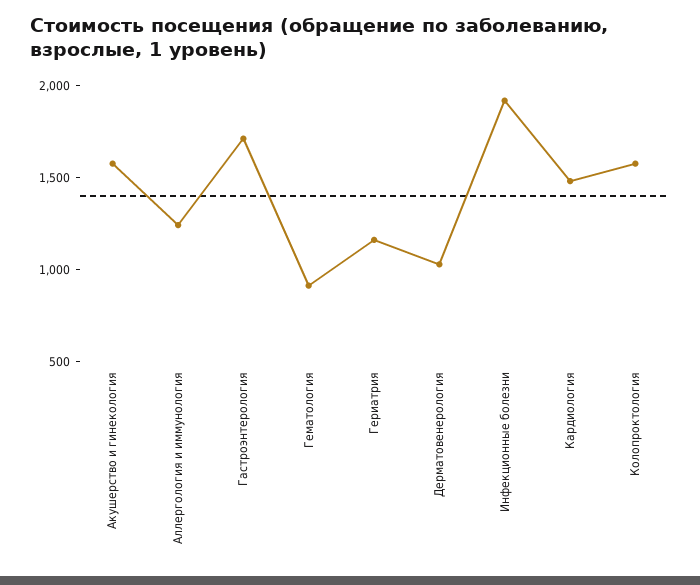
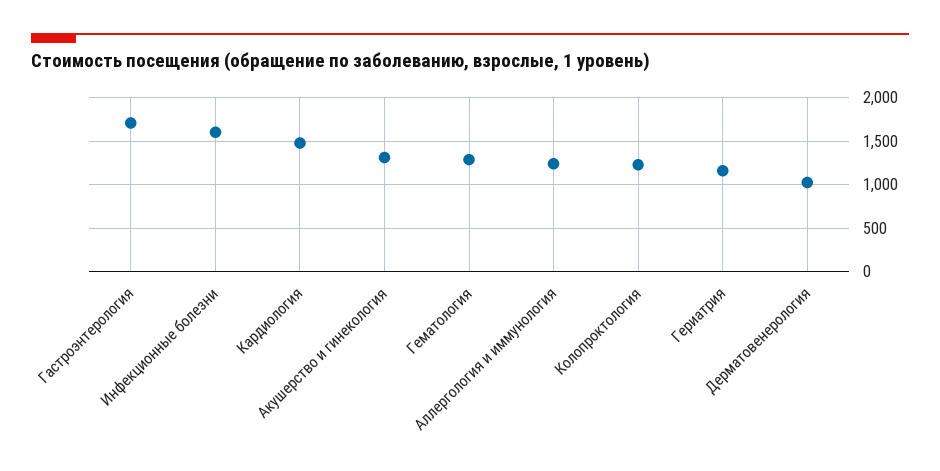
  {
-   "Акушерство и гинекология": 1600,
+   "Акушерство и гинекология": 1300,
    "Аллергология и иммунология": 1200,
    "Гастроэнтерология": 1700,
-   "Гематология": 900,
+   "Гематология": 1300,
    "Гериатрия": 1200,
    "Дерматовенерология": 1000,
-   "Инфекционные болезни": 1900,
+   "Инфекционные болезни": 1600,
    "Кардиология": 1500,
-   "Колопроктология": 1600
+   "Колопроктология": 1200
  }

